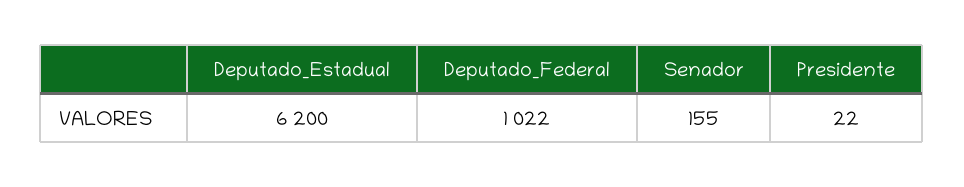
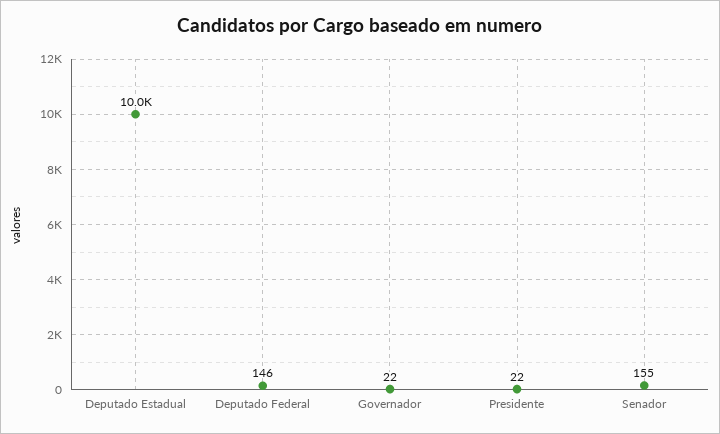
  {
-   "Deputado_Estadual": 6200,
+   "Deputado_Estadual": 10000,
-   "Deputado_Federal": 1022,
+   "Deputado_Federal": 146,
    "Senador": 155,
-   "Presidente": 22
+   "Presidente": 22,
+   "Governador": 22
  }

